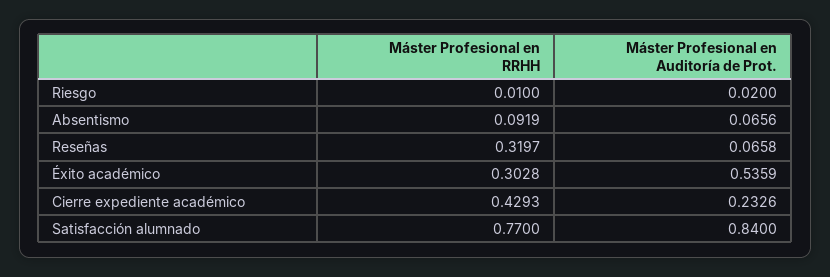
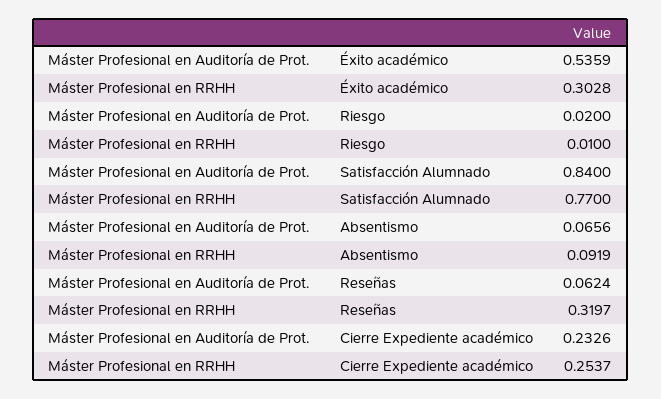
  {
    "Máster Profesional en RRHH": {
      "Riesgo": 0.01,
      "Absentismo": 0.0919,
      "Reseñas": 0.3197,
      "Éxito académico": 0.3028,
-     "Cierre expediente académico": 0.4293,
+     "Cierre expediente académico": 0.2537,
      "Satisfacción alumnado": 0.77
    },
    "Máster Profesional en Auditoría de Prot.": {
      "Riesgo": 0.02,
      "Absentismo": 0.0656,
-     "Reseñas": 0.0658,
+     "Reseñas": 0.0624,
      "Éxito académico": 0.5359,
      "Cierre expediente académico": 0.2326,
      "Satisfacción alumnado": 0.84
    }
  }

